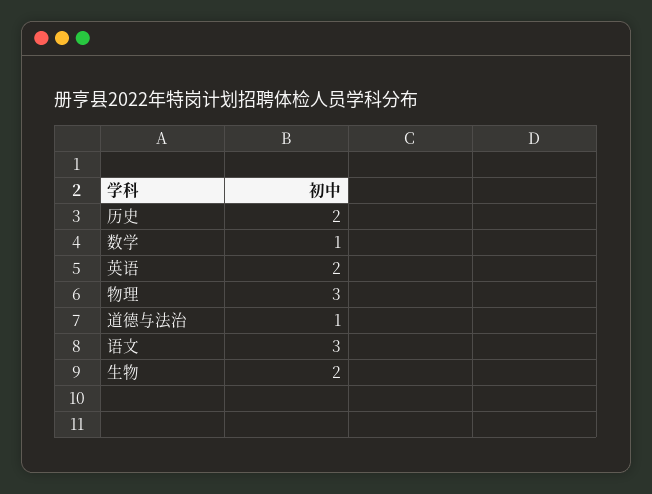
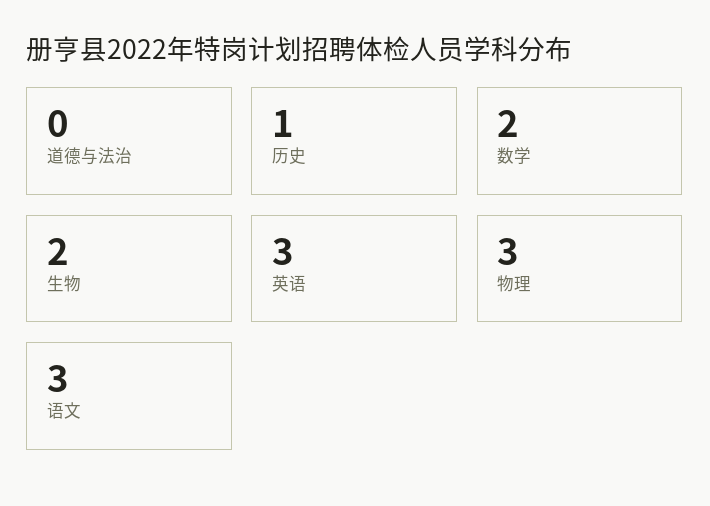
  {
-   "历史": 2,
+   "历史": 1,
-   "数学": 1,
+   "数学": 2,
-   "英语": 2,
+   "英语": 3,
    "物理": 3,
-   "道德与法治": 1,
+   "道德与法治": 0,
    "语文": 3,
    "生物": 2
  }

